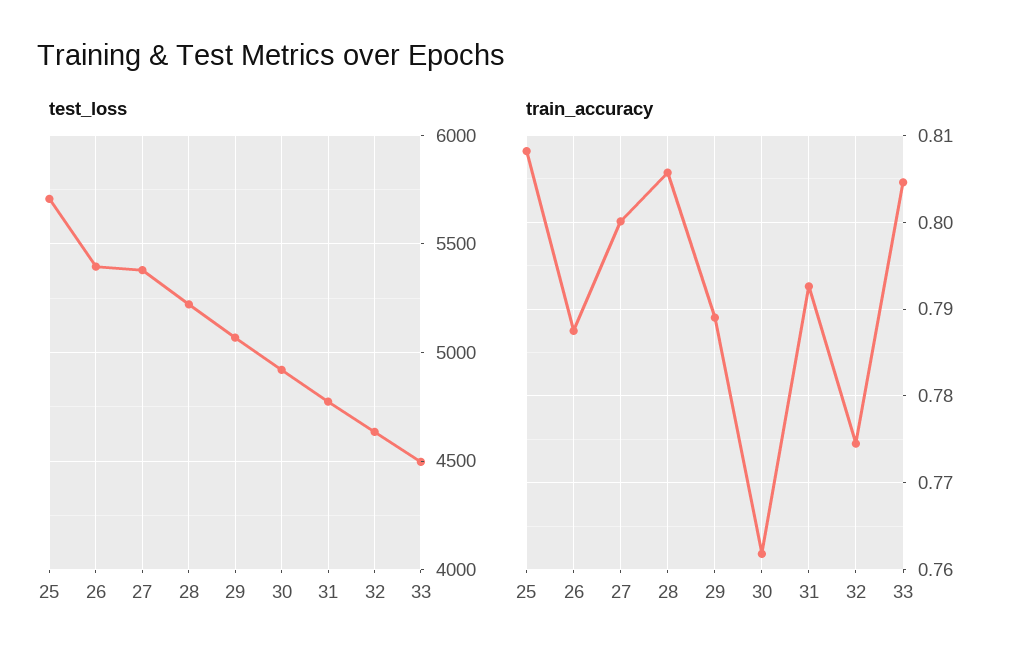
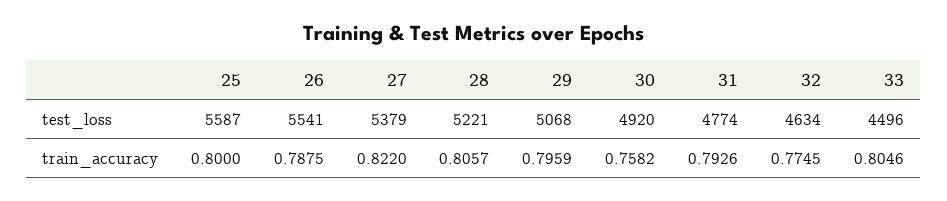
  {
    "test_loss": {
-     "25": 5700,
+     "25": 5587,
-     "26": 5400,
+     "26": 5541,
      "27": 5379,
      "28": 5221,
      "29": 5068,
      "30": 4920,
      "31": 4774,
      "32": 4634,
      "33": 4496
    },
    "train_accuracy": {
-     "25": 0.808,
+     "25": 0.8,
      "26": 0.7875,
-     "27": 0.8,
+     "27": 0.822,
      "28": 0.8057,
-     "29": 0.789,
+     "29": 0.7959,
-     "30": 0.762,
+     "30": 0.7582,
      "31": 0.7926,
      "32": 0.7745,
      "33": 0.8046
    }
  }

